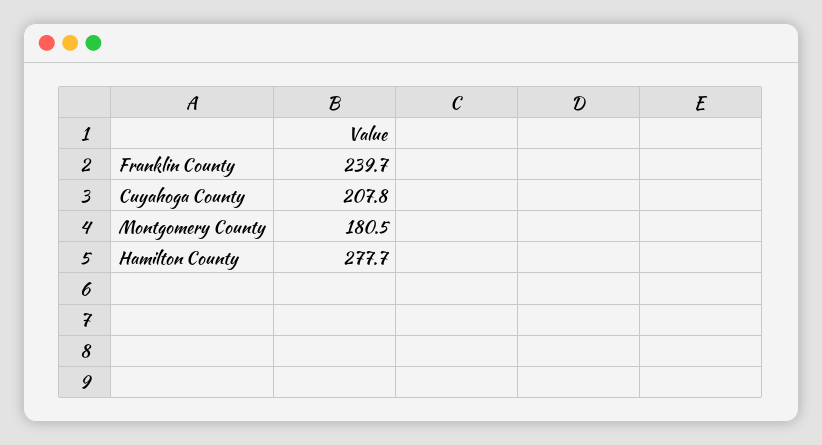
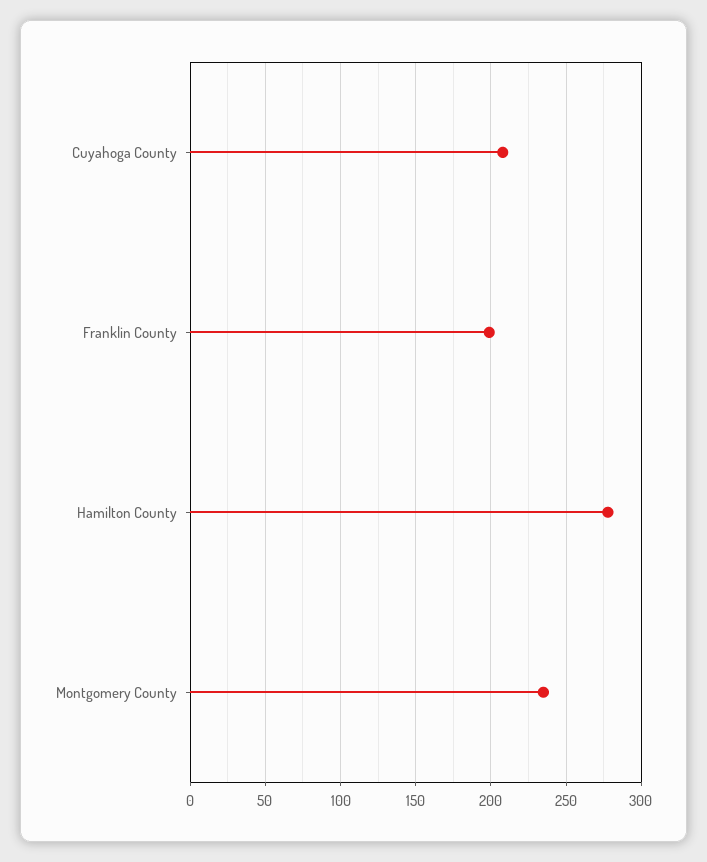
  {
-   "Franklin County": 239.7,
+   "Franklin County": 200,
    "Cuyahoga County": 207.8,
-   "Montgomery County": 180.5,
+   "Montgomery County": 235,
    "Hamilton County": 277.7
  }

